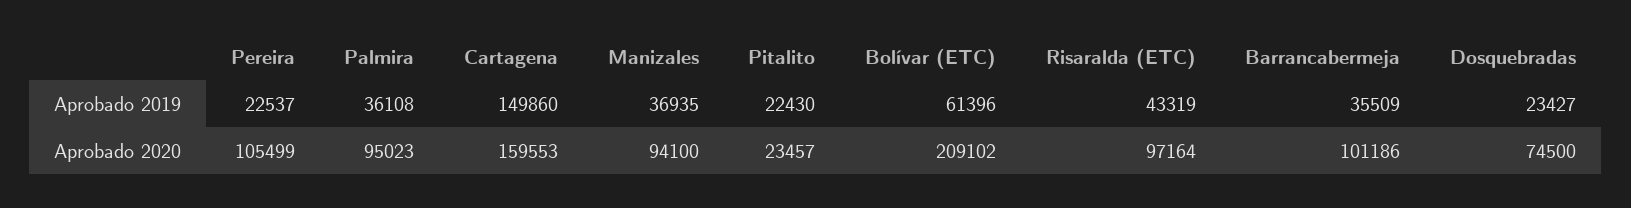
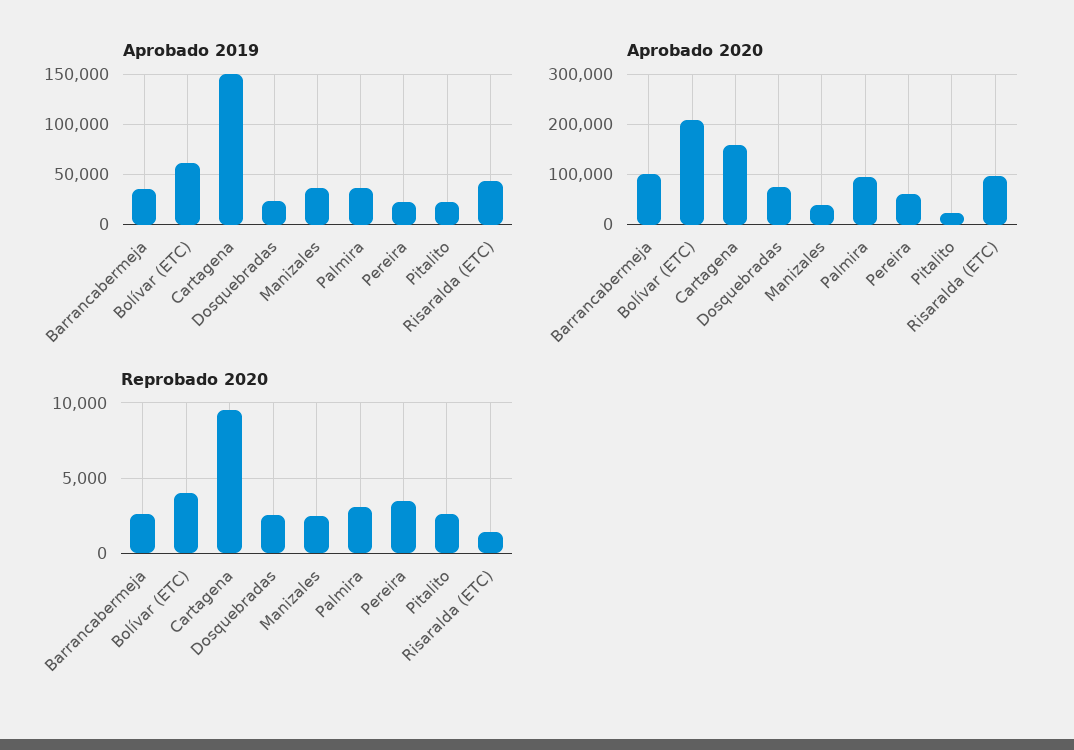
  {
    "Aprobado 2019": {
      "Pereira": 22537,
      "Palmira": 36108,
      "Cartagena": 149860,
      "Manizales": 36935,
      "Pitalito": 22430,
      "Bolívar (ETC)": 61396,
      "Risaralda (ETC)": 43319,
      "Barrancabermeja": 35509,
      "Dosquebradas": 23427
    },
    "Aprobado 2020": {
-     "Pereira": 105499,
+     "Pereira": 60000,
      "Palmira": 95023,
      "Cartagena": 159553,
-     "Manizales": 94100,
+     "Manizales": 40000,
      "Pitalito": 23457,
      "Bolívar (ETC)": 209102,
      "Risaralda (ETC)": 97164,
      "Barrancabermeja": 101186,
      "Dosquebradas": 74500
-   }
+   },
+   "Reprobado 2020": {
+     "Barrancabermeja": 2500,
+     "Bolívar (ETC)": 4000,
+     "Cartagena": 9500,
+     "Dosquebradas": 2500,
+     "Manizales": 2500,
+     "Palmira": 3000,
+     "Pereira": 3500,
+     "Pitalito": 2500,
+     "Risaralda (ETC)": 1500
+   }
  }

